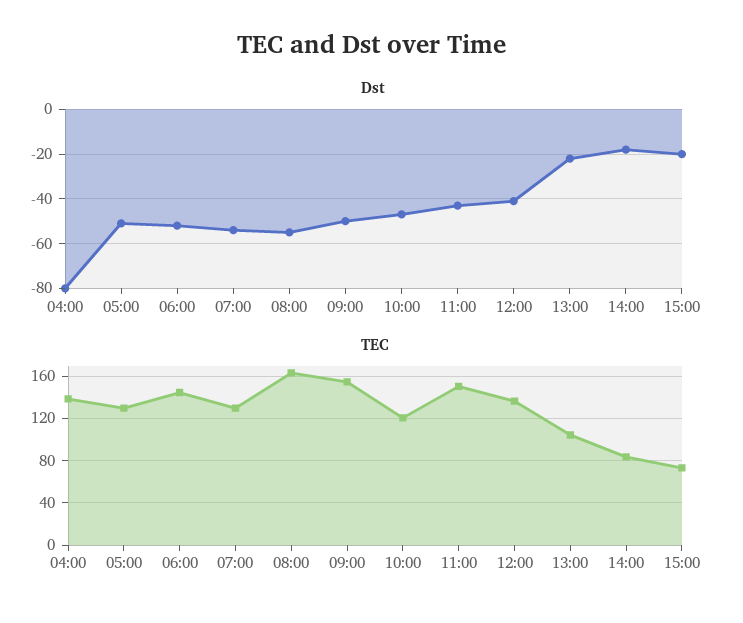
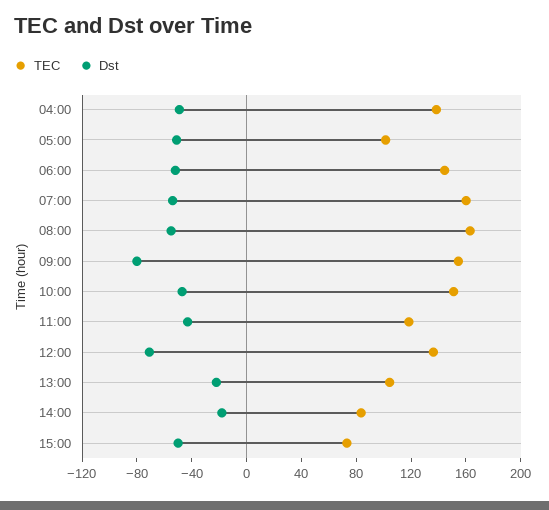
  {
    "Dst": {
-     "04:00": -80,
+     "04:00": -50,
      "05:00": -50,
      "06:00": -50,
      "07:00": -55,
      "08:00": -55,
-     "09:00": -50,
+     "09:00": -80,
      "10:00": -45,
      "11:00": -45,
-     "12:00": -40,
+     "12:00": -70,
      "13:00": -20,
      "14:00": -20,
-     "15:00": -20
+     "15:00": -50
    },
    "TEC": {
      "04:00": 140,
-     "05:00": 130,
+     "05:00": 100,
      "06:00": 140,
-     "07:00": 130,
+     "07:00": 160,
      "08:00": 160,
      "09:00": 150,
-     "10:00": 120,
+     "10:00": 150,
-     "11:00": 150,
+     "11:00": 120,
      "12:00": 140,
      "13:00": 100,
      "14:00": 80,
      "15:00": 70
    }
  }

